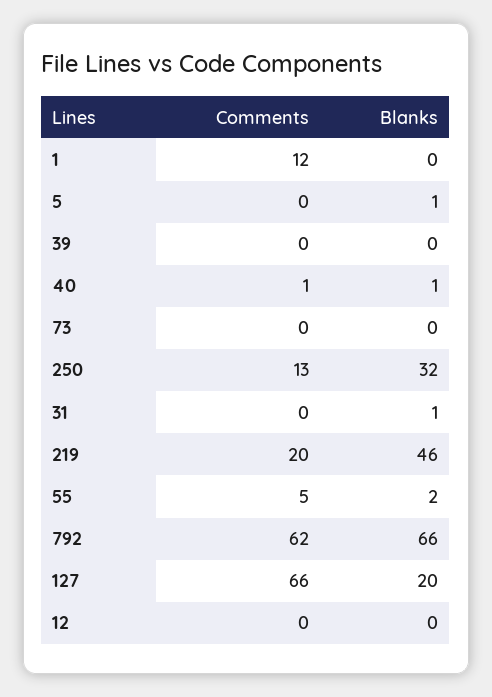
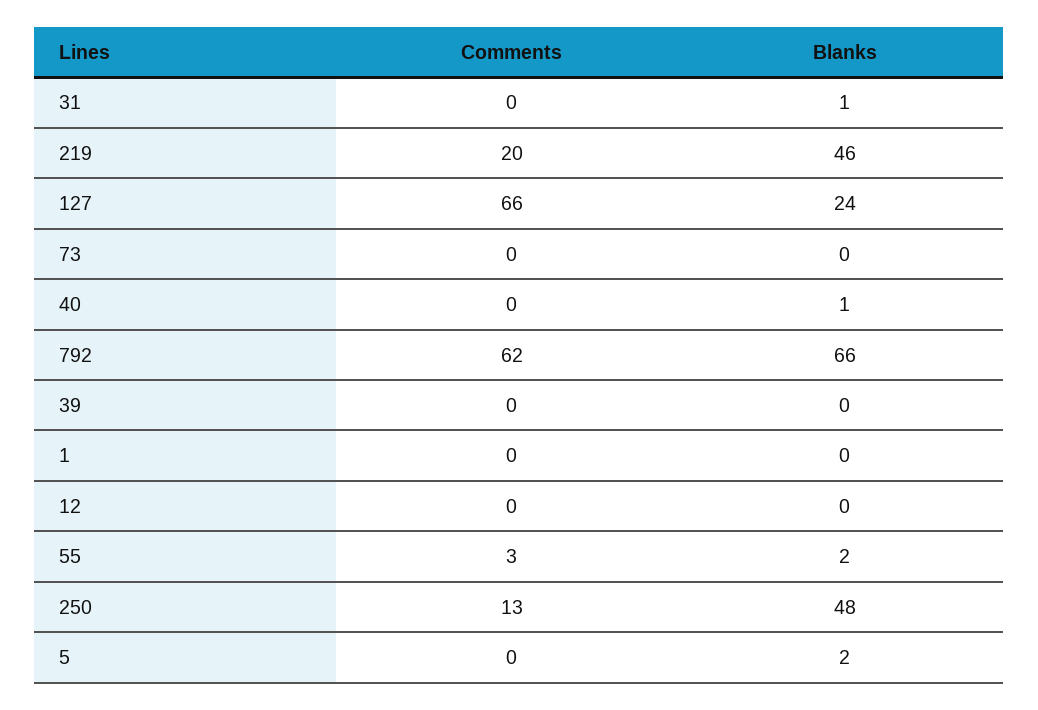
  {
    "Comments": {
-     "1": 12,
+     "1": 0,
      "5": 0,
      "39": 0,
-     "40": 1,
+     "40": 0,
      "73": 0,
      "250": 13,
      "31": 0,
      "219": 20,
-     "55": 5,
+     "55": 3,
      "792": 62,
      "127": 66,
      "12": 0
    },
    "Blanks": {
      "1": 0,
-     "5": 1,
+     "5": 2,
      "39": 0,
      "40": 1,
      "73": 0,
-     "250": 32,
+     "250": 48,
      "31": 1,
      "219": 46,
      "55": 2,
      "792": 66,
-     "127": 20,
+     "127": 24,
      "12": 0
    }
  }

